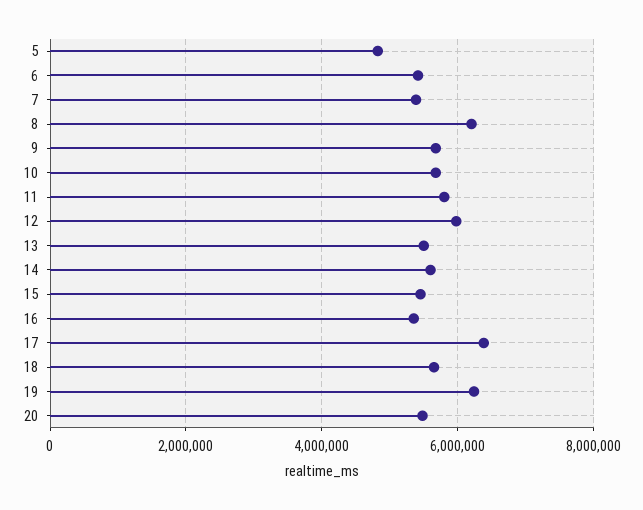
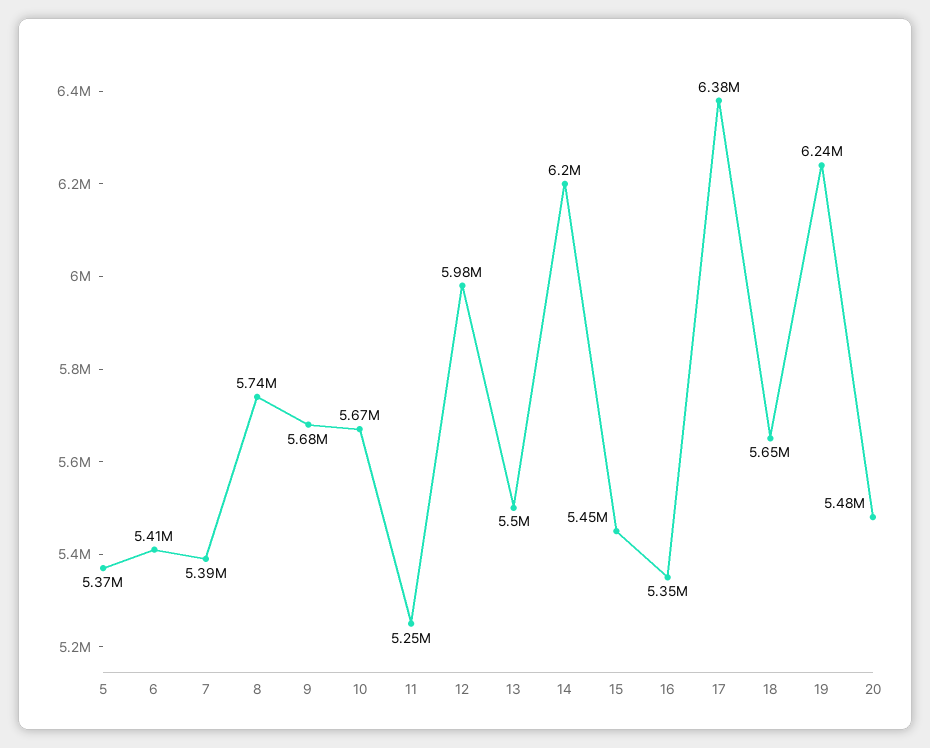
  {
-   "5": 4800000,
+   "5": 5370000,
    "6": 5410000,
    "7": 5390000,
-   "8": 6200000,
+   "8": 5740000,
    "9": 5680000,
    "10": 5670000,
-   "11": 5800000,
+   "11": 5250000,
    "12": 5980000,
    "13": 5500000,
-   "14": 5600000,
+   "14": 6200000,
    "15": 5450000,
    "16": 5350000,
    "17": 6380000,
    "18": 5650000,
    "19": 6240000,
    "20": 5480000
  }

